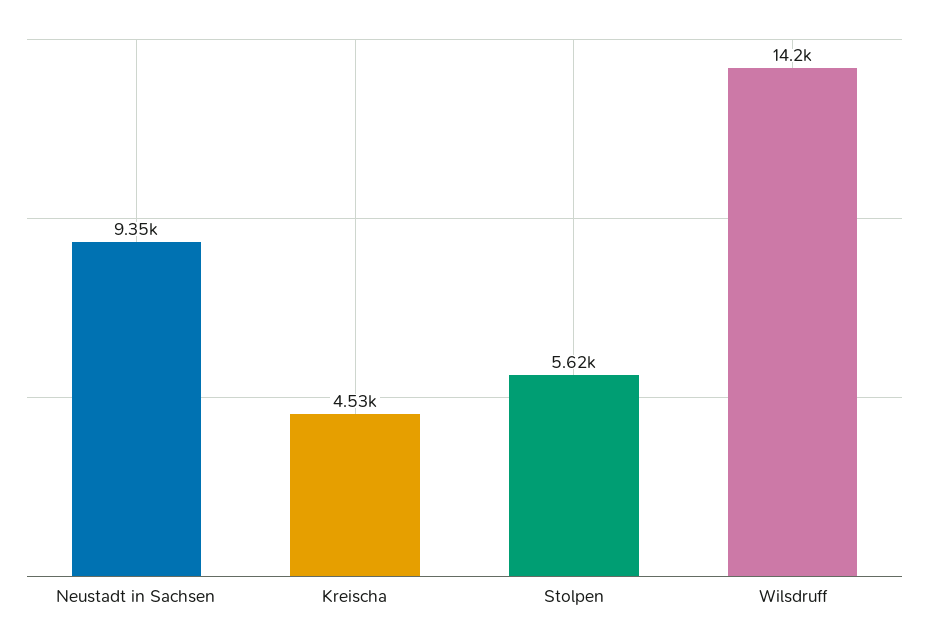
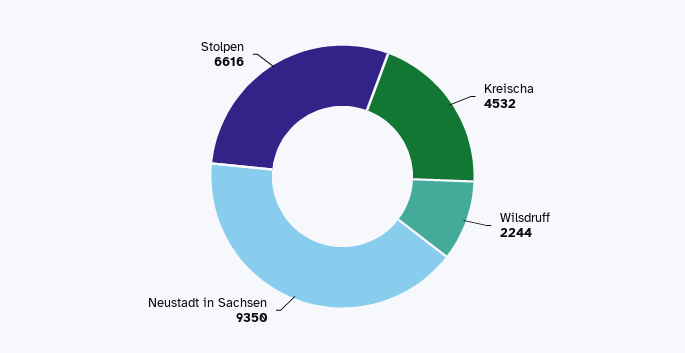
  {
    "Neustadt in Sachsen": 9350,
    "Kreischa": 4532,
-   "Stolpen": 5620,
+   "Stolpen": 6616,
-   "Wilsdruff": 14200
+   "Wilsdruff": 2244
  }

